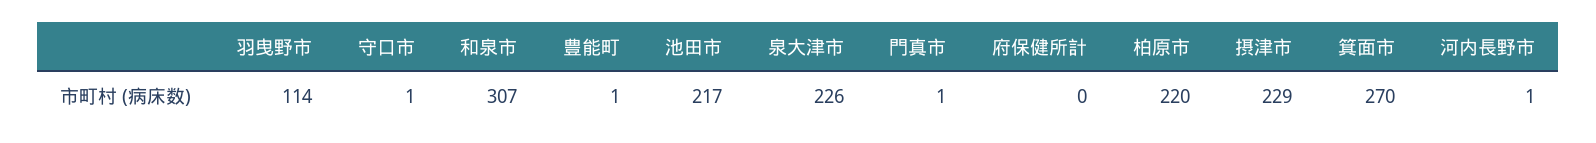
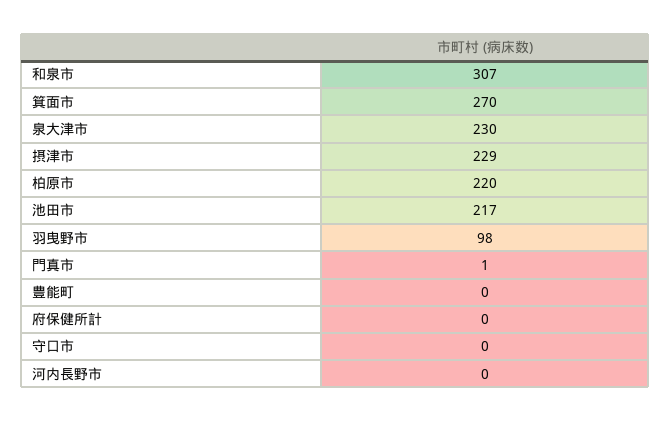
  {
-   "羽曳野市": 114,
+   "羽曳野市": 98,
-   "守口市": 1,
+   "守口市": 0,
    "和泉市": 307,
-   "豊能町": 1,
+   "豊能町": 0,
    "池田市": 217,
-   "泉大津市": 226,
+   "泉大津市": 230,
    "門真市": 1,
    "府保健所計": 0,
    "柏原市": 220,
    "摂津市": 229,
    "箕面市": 270,
-   "河内長野市": 1
+   "河内長野市": 0
  }

